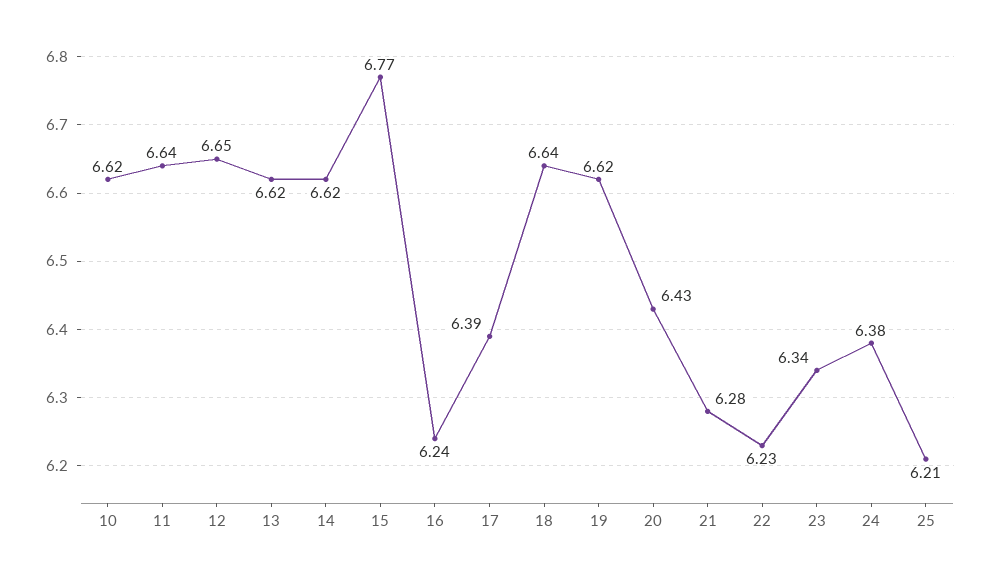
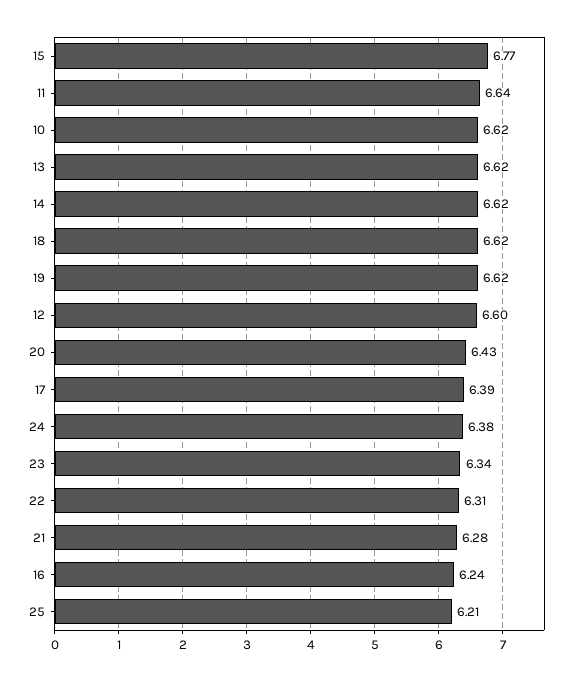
  {
    "10": 6.62,
    "11": 6.64,
-   "12": 6.65,
+   "12": 6.6,
    "13": 6.62,
    "14": 6.62,
    "15": 6.77,
    "16": 6.24,
    "17": 6.39,
-   "18": 6.64,
+   "18": 6.62,
    "19": 6.62,
    "20": 6.43,
    "21": 6.28,
-   "22": 6.23,
+   "22": 6.31,
    "23": 6.34,
    "24": 6.38,
    "25": 6.21
  }

